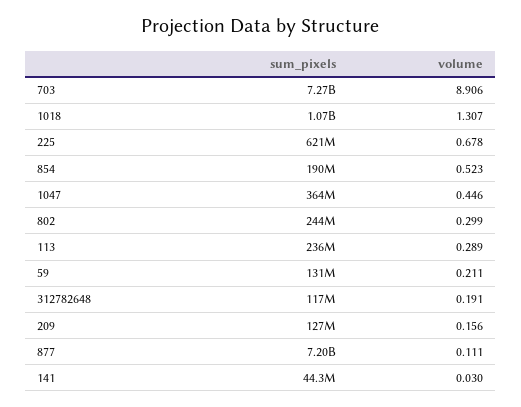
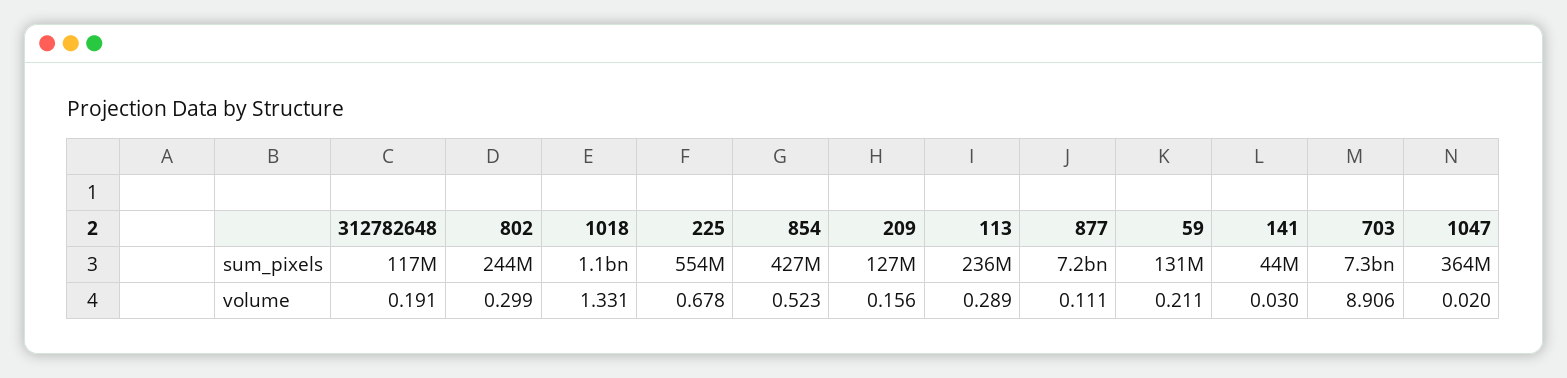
  {
    "sum_pixels": {
      "703": 7270000000,
      "1018": 1070000000,
-     "225": 621000000,
+     "225": 554000000,
-     "854": 190000000,
+     "854": 427000000,
      "1047": 364000000,
      "802": 244000000,
      "113": 236000000,
      "59": 131000000,
      "312782648": 117000000,
      "209": 127000000,
      "877": 7200000000,
      "141": 44300000
    },
    "volume": {
      "703": 8.906,
-     "1018": 1.307,
+     "1018": 1.331,
      "225": 0.678,
      "854": 0.523,
-     "1047": 0.446,
+     "1047": 0.02,
      "802": 0.299,
      "113": 0.289,
      "59": 0.211,
      "312782648": 0.191,
      "209": 0.156,
      "877": 0.111,
      "141": 0.03
    }
  }

